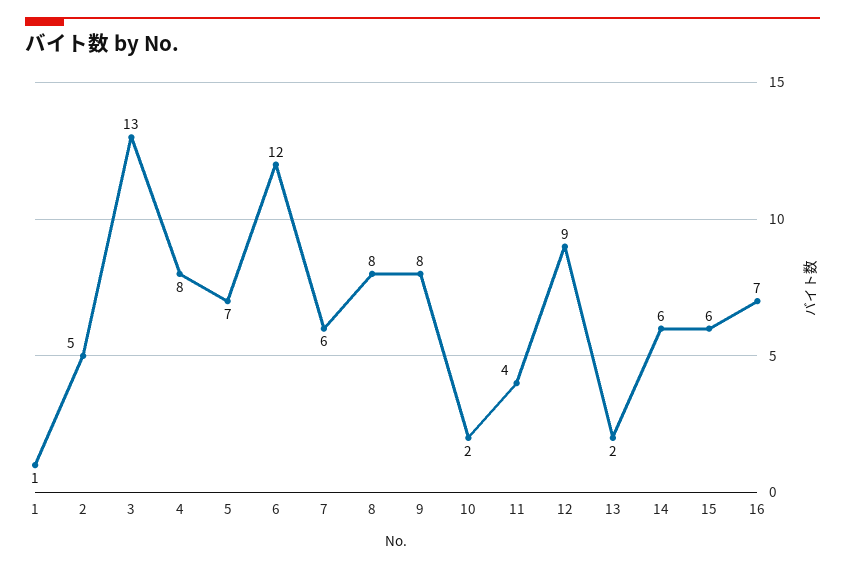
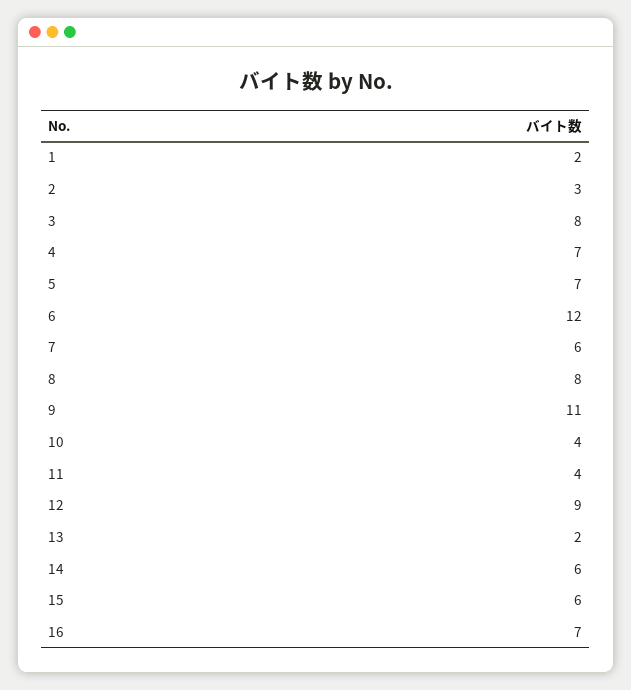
  {
-   "1": 1,
+   "1": 2,
-   "2": 5,
+   "2": 3,
-   "3": 13,
+   "3": 8,
-   "4": 8,
+   "4": 7,
    "5": 7,
    "6": 12,
    "7": 6,
    "8": 8,
-   "9": 8,
+   "9": 11,
-   "10": 2,
+   "10": 4,
    "11": 4,
    "12": 9,
    "13": 2,
    "14": 6,
    "15": 6,
    "16": 7
  }

